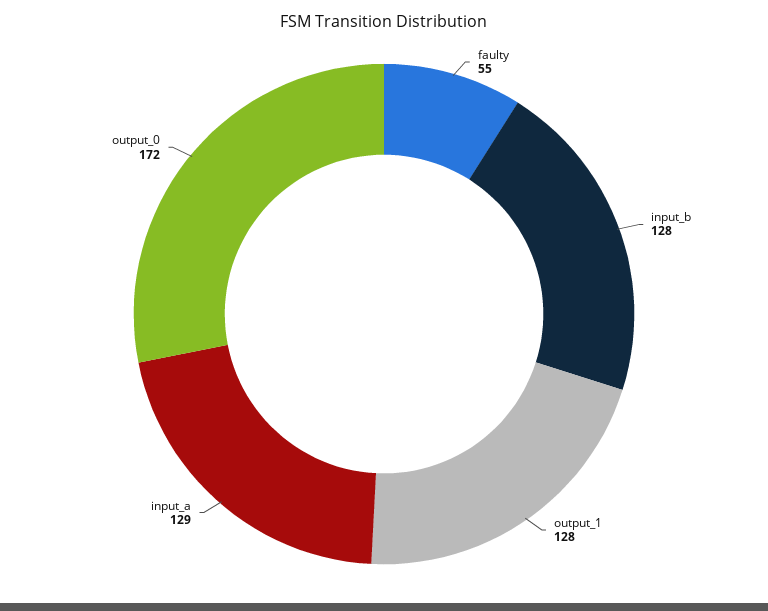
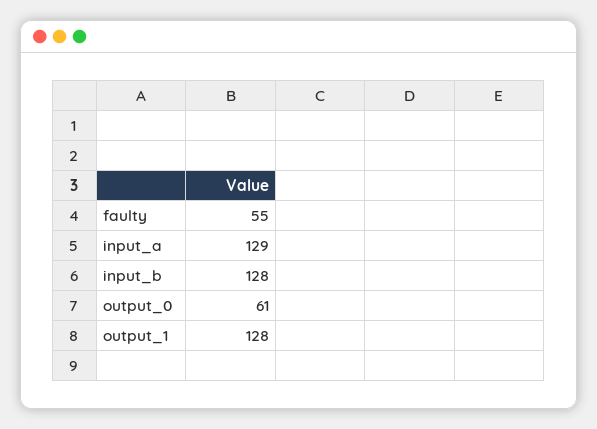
  {
    "faulty": 55,
    "input_b": 128,
    "output_1": 128,
    "input_a": 129,
-   "output_0": 172
+   "output_0": 61
  }

